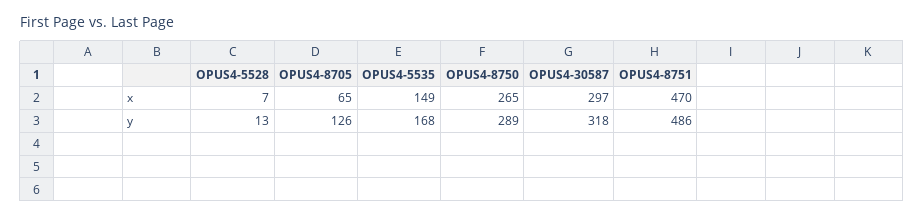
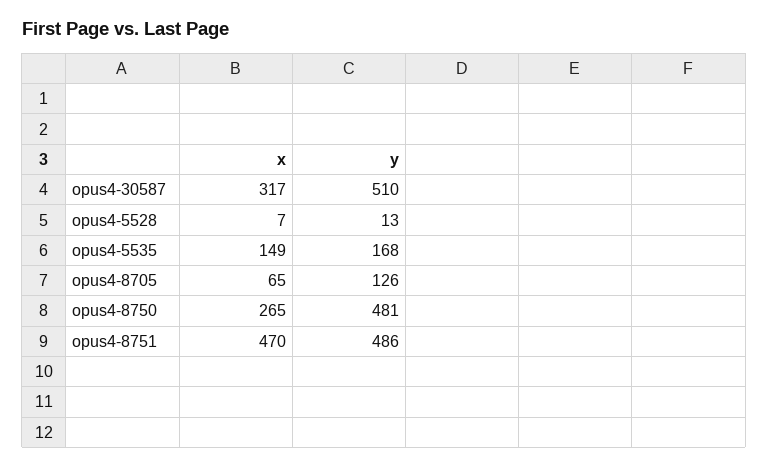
  {
    "OPUS4-5528": {
      "x": 7,
      "y": 13
    },
    "OPUS4-8705": {
      "x": 65,
      "y": 126
    },
    "OPUS4-5535": {
      "x": 149,
      "y": 168
    },
    "OPUS4-8750": {
      "x": 265,
-     "y": 289
+     "y": 481
    },
    "OPUS4-30587": {
-     "x": 297,
+     "x": 317,
-     "y": 318
+     "y": 510
    },
    "OPUS4-8751": {
      "x": 470,
      "y": 486
    }
  }

